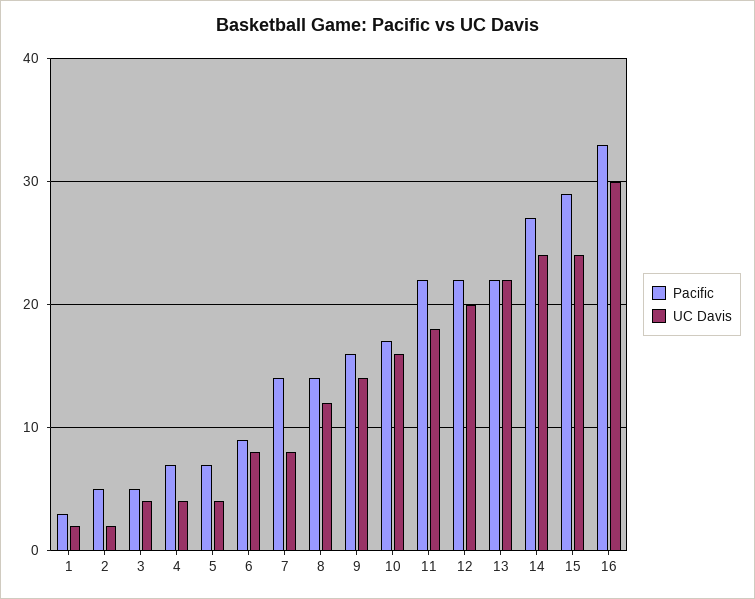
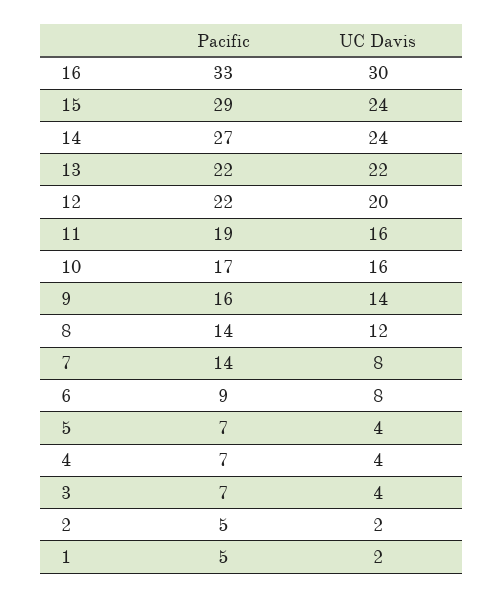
  {
    "Pacific": {
-     "1": 3,
+     "1": 5,
      "2": 5,
-     "3": 5,
+     "3": 7,
      "4": 7,
      "5": 7,
      "6": 9,
      "7": 14,
      "8": 14,
      "9": 16,
      "10": 17,
-     "11": 22,
+     "11": 19,
      "12": 22,
      "13": 22,
      "14": 27,
      "15": 29,
      "16": 33
    },
    "UC Davis": {
      "1": 2,
      "2": 2,
      "3": 4,
      "4": 4,
      "5": 4,
      "6": 8,
      "7": 8,
      "8": 12,
      "9": 14,
      "10": 16,
-     "11": 18,
+     "11": 16,
      "12": 20,
      "13": 22,
      "14": 24,
      "15": 24,
      "16": 30
    }
  }

